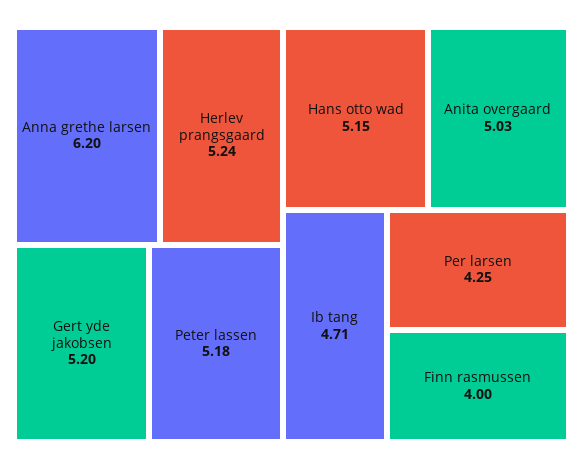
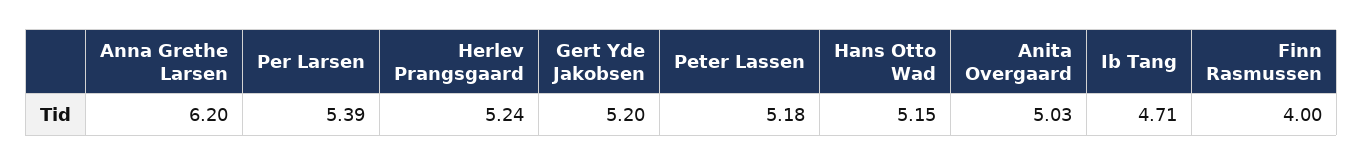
  {
    "Anna grethe larsen": 6.2,
    "Herlev prangsgaard": 5.24,
    "Gert yde jakobsen": 5.2,
    "Peter lassen": 5.18,
    "Hans otto wad": 5.15,
    "Anita overgaard": 5.03,
    "Ib tang": 4.71,
-   "Per larsen": 4.25,
+   "Per larsen": 5.39,
    "Finn rasmussen": 4
  }

